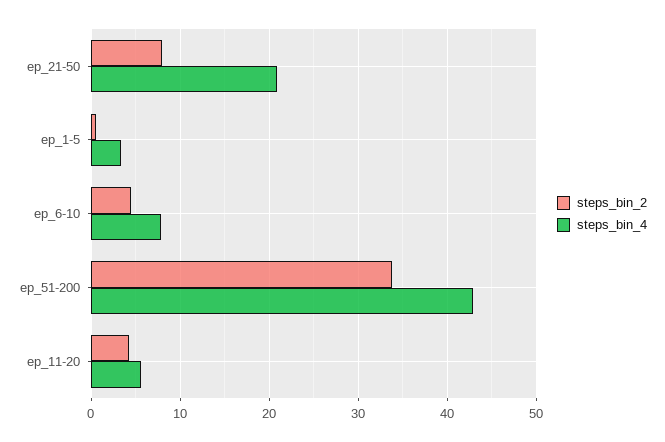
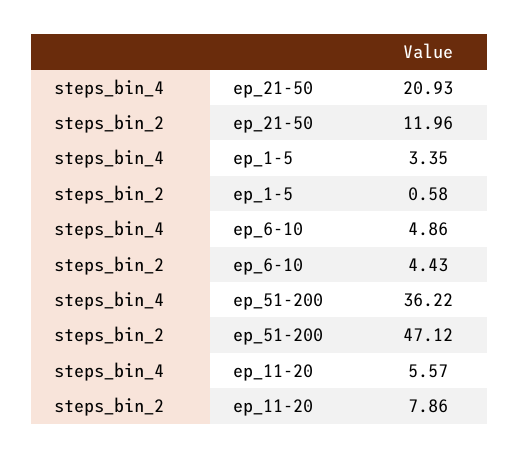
  {
    "steps_bin_2": {
-     "ep_21-50": 8,
+     "ep_21-50": 11.96,
      "ep_1-5": 0.58,
      "ep_6-10": 4.43,
-     "ep_51-200": 34,
+     "ep_51-200": 47.12,
-     "ep_11-20": 4
+     "ep_11-20": 7.86
    },
    "steps_bin_4": {
      "ep_21-50": 20.93,
      "ep_1-5": 3.35,
-     "ep_6-10": 8,
+     "ep_6-10": 4.86,
-     "ep_51-200": 43,
+     "ep_51-200": 36.22,
      "ep_11-20": 5.57
    }
  }

